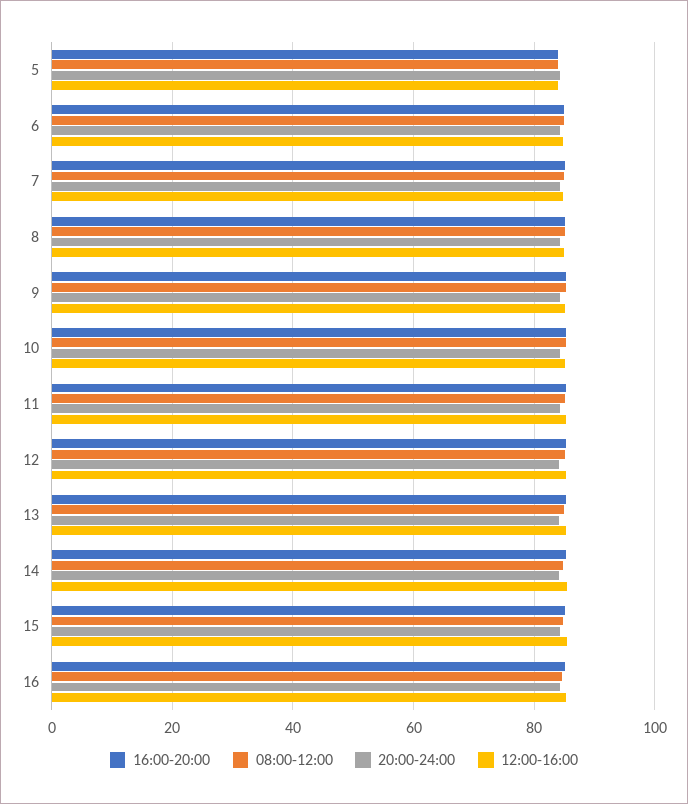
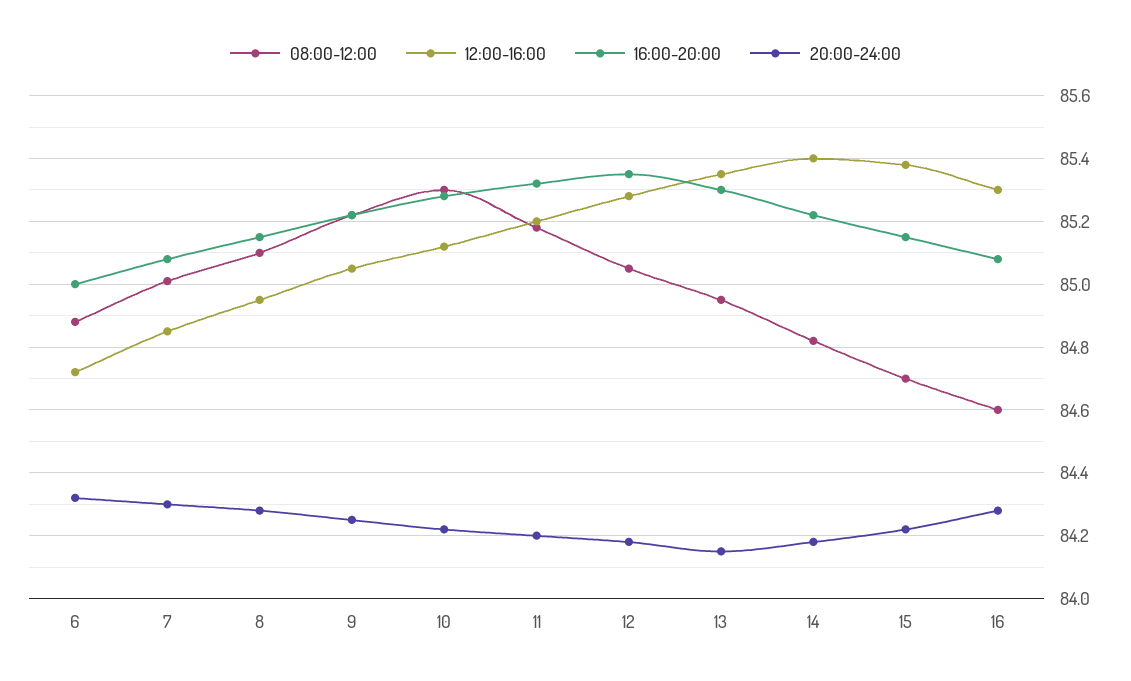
  {
    "16:00-20:00": {
-     "5": 84,
      "6": 85,
      "7": 85.1,
      "8": 85.15,
      "9": 85.2,
      "10": 85.3,
      "11": 85.3,
      "12": 85.35,
      "13": 85.3,
      "14": 85.2,
      "15": 85.15,
      "16": 85.1
    },
    "08:00-12:00": {
-     "5": 84,
      "6": 84.9,
      "7": 85,
      "8": 85.1,
      "9": 85.2,
      "10": 85.3,
      "11": 85.2,
      "12": 85.05,
      "13": 84.95,
      "14": 84.8,
      "15": 84.7,
      "16": 84.6
    },
    "20:00-24:00": {
-     "5": 84,
      "6": 84.3,
      "7": 84.3,
      "8": 84.3,
      "9": 84.25,
      "10": 84.2,
      "11": 84.2,
      "12": 84.2,
      "13": 84.15,
      "14": 84.2,
      "15": 84.2,
      "16": 84.3
    },
    "12:00-16:00": {
-     "5": 84,
      "6": 84.7,
      "7": 84.85,
      "8": 84.95,
      "9": 85.05,
      "10": 85.1,
      "11": 85.2,
      "12": 85.3,
      "13": 85.35,
      "14": 85.4,
      "15": 85.4,
      "16": 85.3
    }
  }

